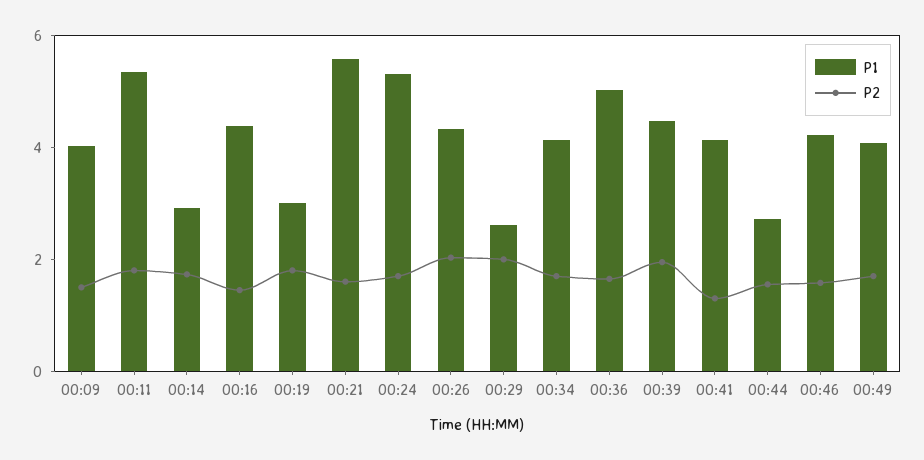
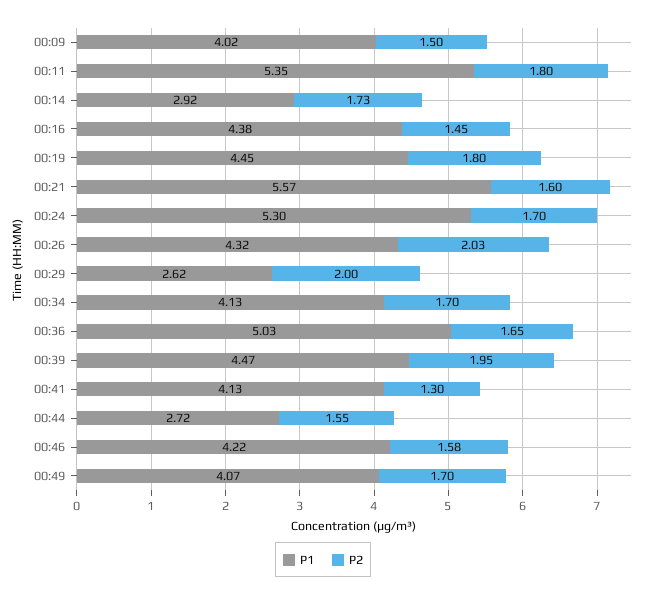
  {
    "P1": {
      "00:09": 4.02,
      "00:11": 5.35,
      "00:14": 2.92,
      "00:16": 4.38,
-     "00:19": 3,
+     "00:19": 4.45,
      "00:21": 5.57,
      "00:24": 5.3,
      "00:26": 4.32,
      "00:29": 2.62,
      "00:34": 4.13,
      "00:36": 5.03,
      "00:39": 4.47,
      "00:41": 4.13,
      "00:44": 2.72,
      "00:46": 4.22,
      "00:49": 4.07
    },
    "P2": {
      "00:09": 1.5,
      "00:11": 1.8,
      "00:14": 1.73,
      "00:16": 1.45,
      "00:19": 1.8,
      "00:21": 1.6,
      "00:24": 1.7,
      "00:26": 2.03,
      "00:29": 2,
      "00:34": 1.7,
      "00:36": 1.65,
      "00:39": 1.95,
      "00:41": 1.3,
      "00:44": 1.55,
      "00:46": 1.58,
      "00:49": 1.7
    }
  }

